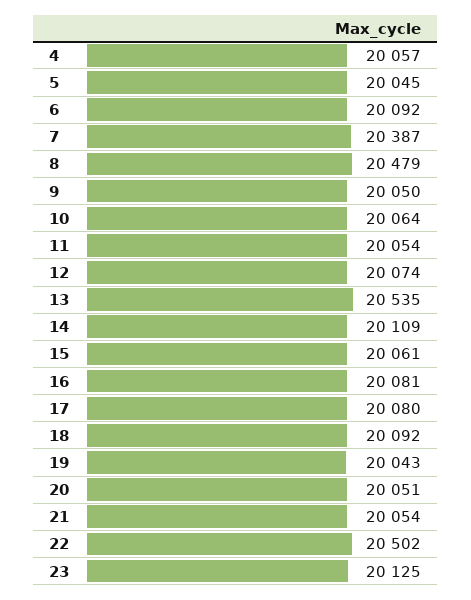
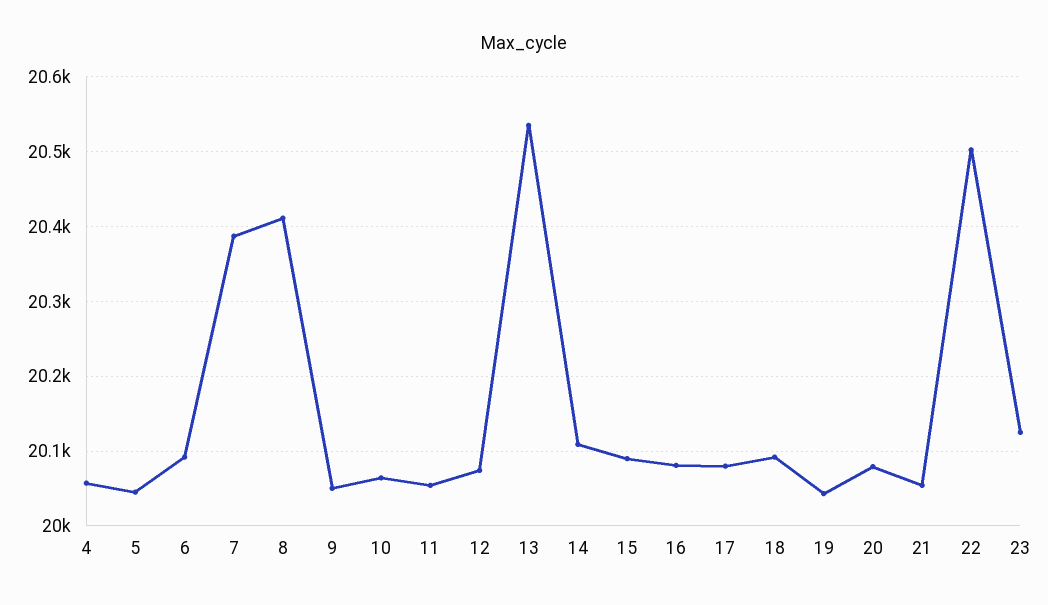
  {
    "4": 20057,
    "5": 20045,
    "6": 20092,
    "7": 20387,
-   "8": 20479,
+   "8": 20410,
    "9": 20050,
    "10": 20064,
    "11": 20054,
    "12": 20074,
    "13": 20535,
    "14": 20109,
-   "15": 20061,
+   "15": 20090,
    "16": 20081,
    "17": 20080,
    "18": 20092,
    "19": 20043,
-   "20": 20051,
+   "20": 20080,
    "21": 20054,
    "22": 20502,
    "23": 20125
  }

